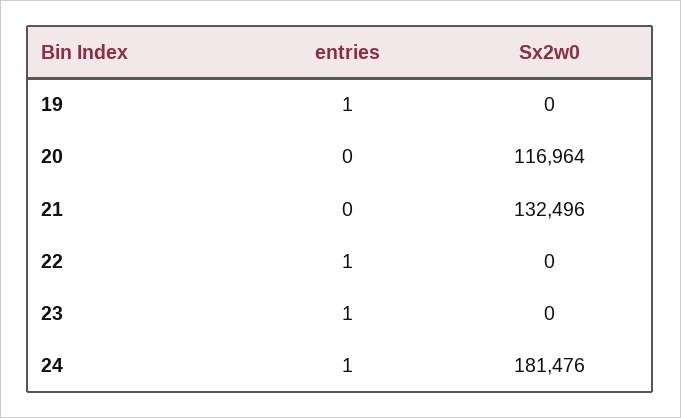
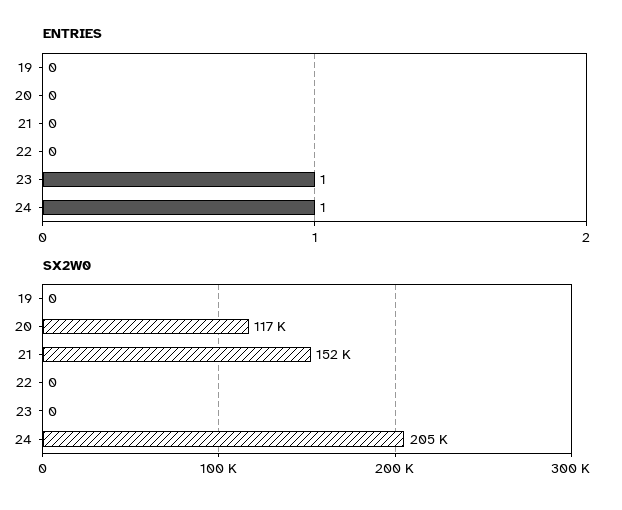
  {
    "entries": {
-     "19": 1,
+     "19": 0,
      "20": 0,
      "21": 0,
-     "22": 1,
+     "22": 0,
      "23": 1,
      "24": 1
    },
    "Sx2w0": {
      "19": 0,
      "20": 116964,
-     "21": 132496,
+     "21": 152000,
      "22": 0,
      "23": 0,
-     "24": 181476
+     "24": 205000
    }
  }

